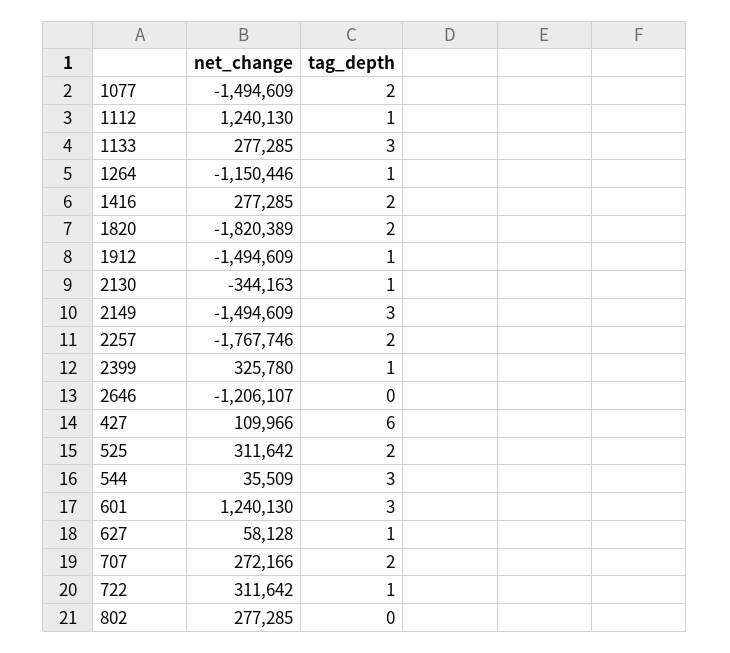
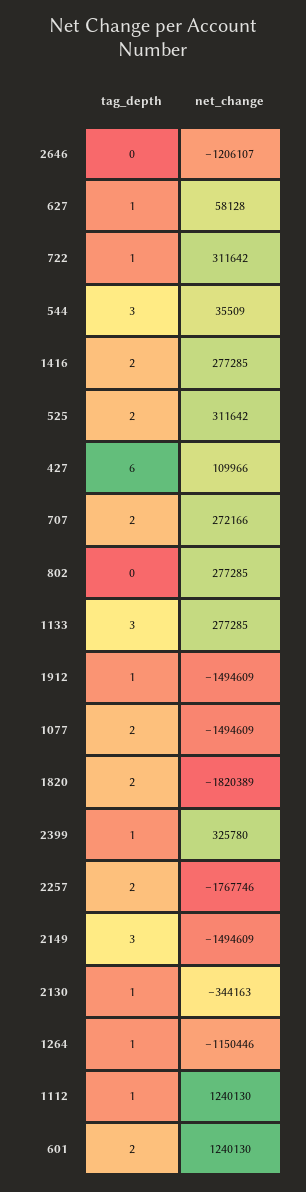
  {
    "net_change": {
      "1077": -1494609,
      "1112": 1240130,
      "1133": 277285,
      "1264": -1150446,
      "1416": 277285,
      "1820": -1820389,
      "1912": -1494609,
      "2130": -344163,
      "2149": -1494609,
      "2257": -1767746,
      "2399": 325780,
      "2646": -1206107,
      "427": 109966,
      "525": 311642,
      "544": 35509,
      "601": 1240130,
      "627": 58128,
      "707": 272166,
      "722": 311642,
      "802": 277285
    },
    "tag_depth": {
      "1077": 2,
      "1112": 1,
      "1133": 3,
      "1264": 1,
      "1416": 2,
      "1820": 2,
      "1912": 1,
      "2130": 1,
      "2149": 3,
      "2257": 2,
      "2399": 1,
      "2646": 0,
      "427": 6,
      "525": 2,
      "544": 3,
-     "601": 3,
+     "601": 2,
      "627": 1,
      "707": 2,
      "722": 1,
      "802": 0
    }
  }

